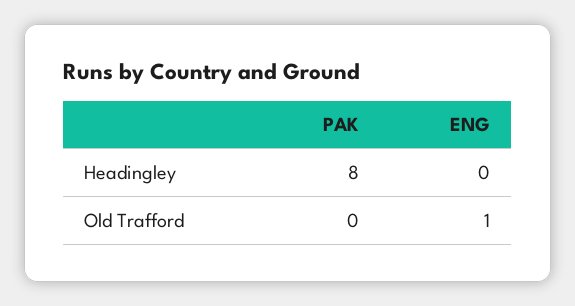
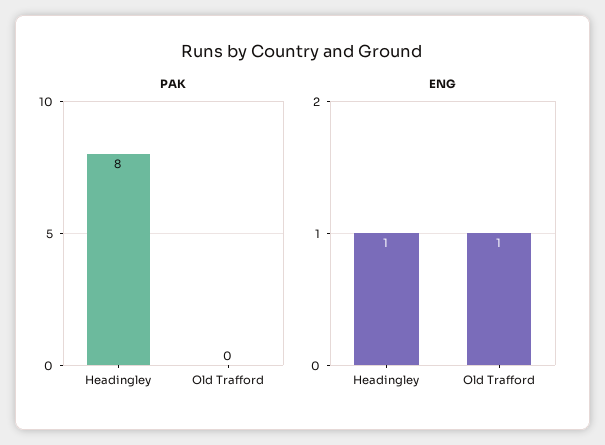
  {
    "PAK": {
      "Headingley": 8,
      "Old Trafford": 0
    },
    "ENG": {
-     "Headingley": 0,
+     "Headingley": 1,
      "Old Trafford": 1
    }
  }

